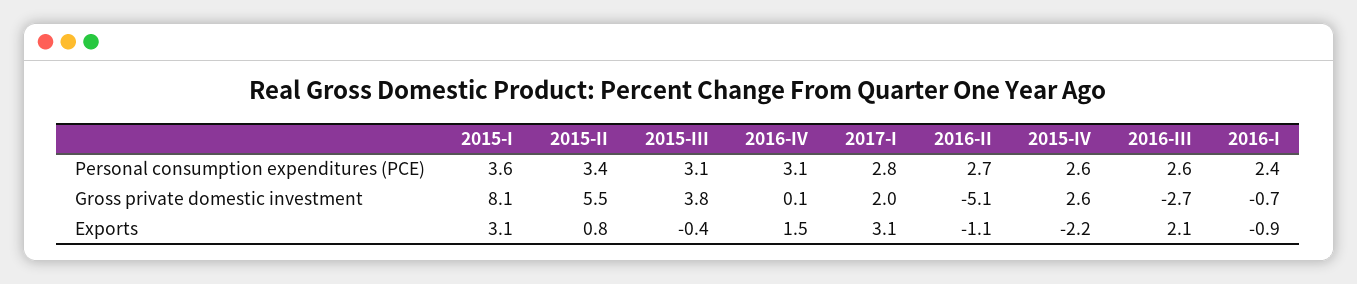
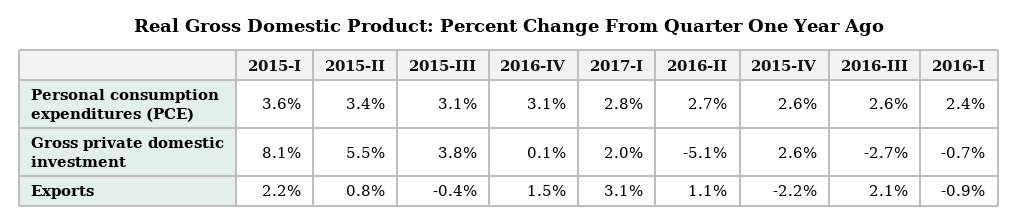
  {
    "2015-I": {
      "Personal consumption expenditures (PCE)": 3.6,
      "Gross private domestic investment": 8.1,
-     "Exports": 3.1
+     "Exports": 2.2
    },
    "2015-II": {
      "Personal consumption expenditures (PCE)": 3.4,
      "Gross private domestic investment": 5.5,
      "Exports": 0.8
    },
    "2015-III": {
      "Personal consumption expenditures (PCE)": 3.1,
      "Gross private domestic investment": 3.8,
      "Exports": -0.4
    },
    "2016-IV": {
      "Personal consumption expenditures (PCE)": 3.1,
      "Gross private domestic investment": 0.1,
      "Exports": 1.5
    },
    "2017-I": {
      "Personal consumption expenditures (PCE)": 2.8,
      "Gross private domestic investment": 2,
      "Exports": 3.1
    },
    "2016-II": {
      "Personal consumption expenditures (PCE)": 2.7,
      "Gross private domestic investment": -5.1,
-     "Exports": -1.1
+     "Exports": 1.1
    },
    "2015-IV": {
      "Personal consumption expenditures (PCE)": 2.6,
      "Gross private domestic investment": 2.6,
      "Exports": -2.2
    },
    "2016-III": {
      "Personal consumption expenditures (PCE)": 2.6,
      "Gross private domestic investment": -2.7,
      "Exports": 2.1
    },
    "2016-I": {
      "Personal consumption expenditures (PCE)": 2.4,
      "Gross private domestic investment": -0.7,
      "Exports": -0.9
    }
  }

